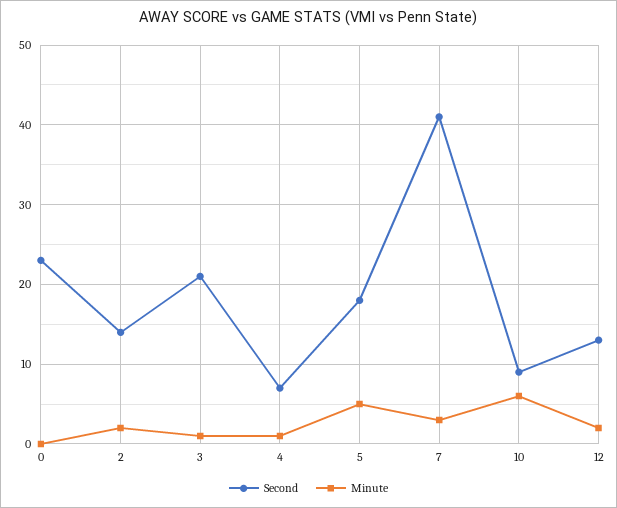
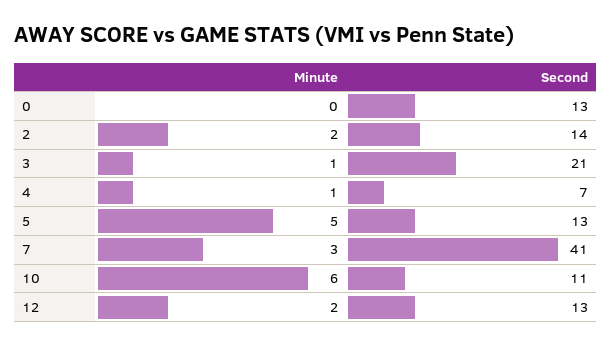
  {
    "Second": {
-     "0": 23,
+     "0": 13,
      "2": 14,
      "3": 21,
      "4": 7,
-     "5": 18,
+     "5": 13,
      "7": 41,
-     "10": 9,
+     "10": 11,
      "12": 13
    },
    "Minute": {
      "0": 0,
      "2": 2,
      "3": 1,
      "4": 1,
      "5": 5,
      "7": 3,
      "10": 6,
      "12": 2
    }
  }

